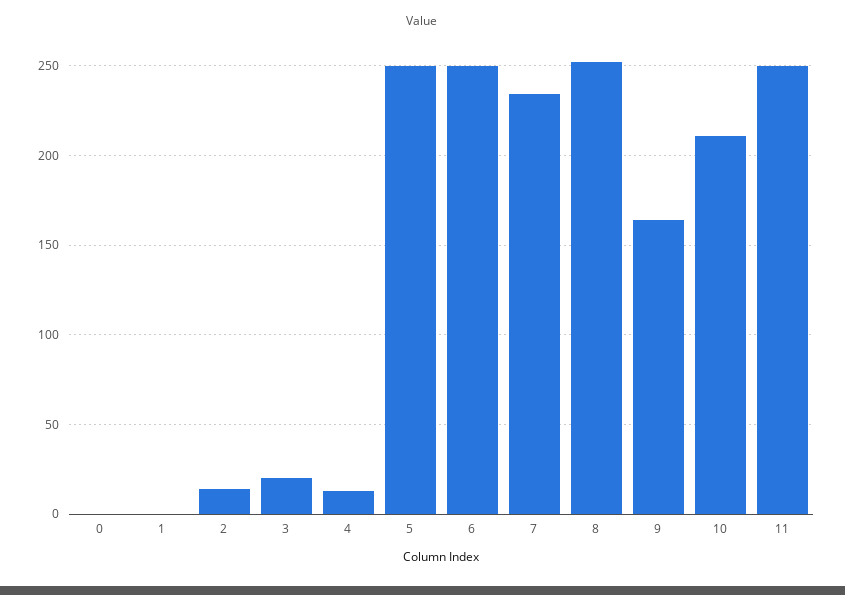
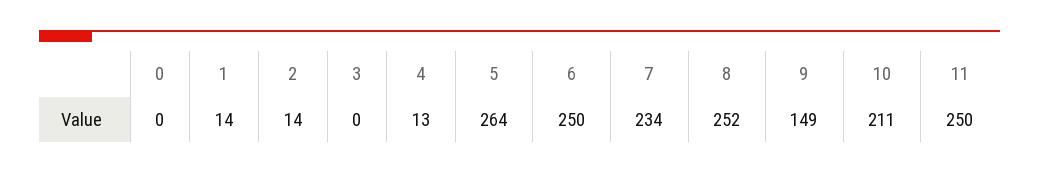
  {
    "0": 0,
-   "1": 0,
+   "1": 14,
    "2": 14,
-   "3": 20,
+   "3": 0,
    "4": 13,
-   "5": 250,
+   "5": 264,
    "6": 250,
    "7": 234,
    "8": 252,
-   "9": 165,
+   "9": 149,
    "10": 211,
    "11": 250
  }

